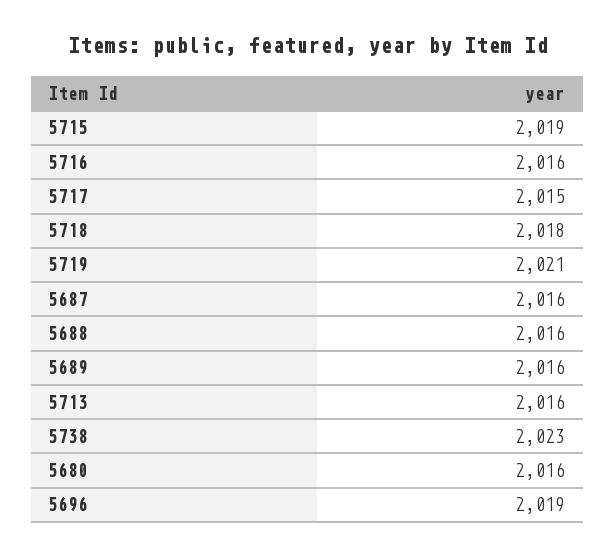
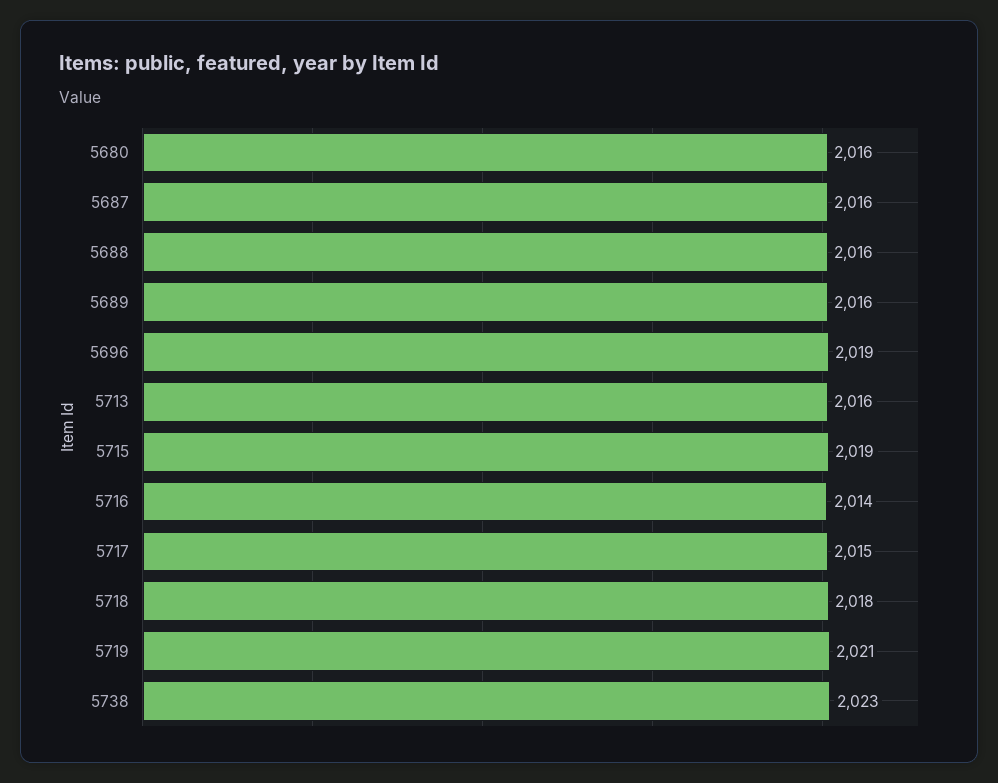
  {
    "5715": 2019,
-   "5716": 2016,
+   "5716": 2014,
    "5717": 2015,
    "5718": 2018,
    "5719": 2021,
    "5687": 2016,
    "5688": 2016,
    "5689": 2016,
    "5713": 2016,
    "5738": 2023,
    "5680": 2016,
    "5696": 2019
  }

